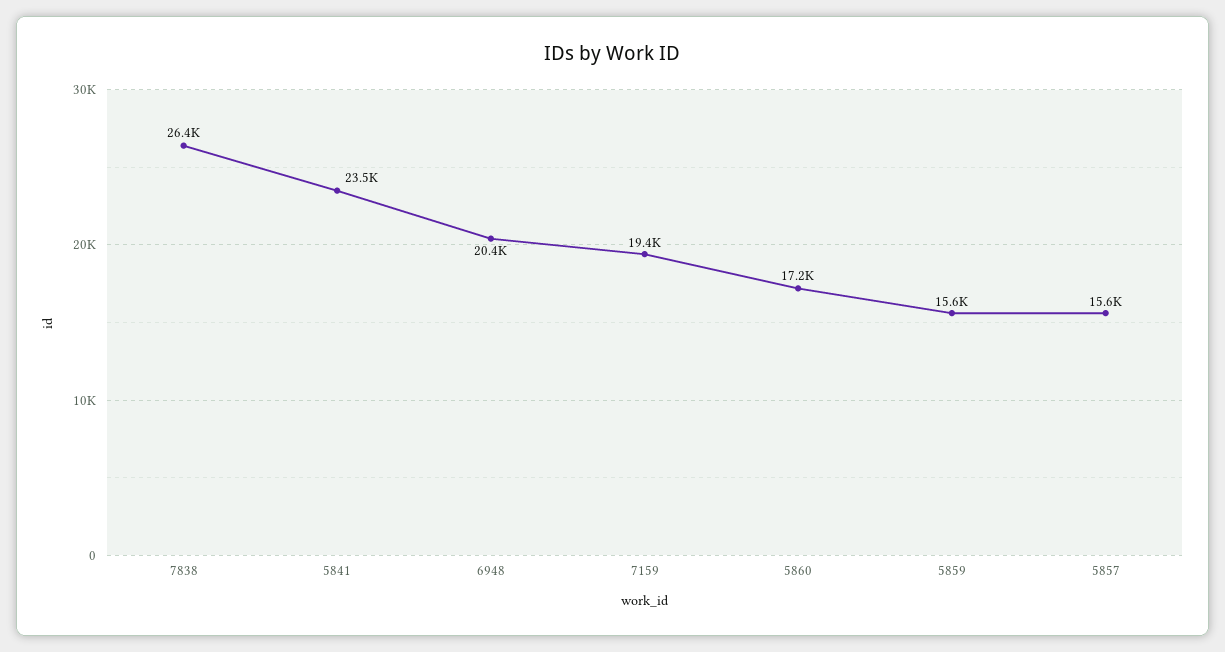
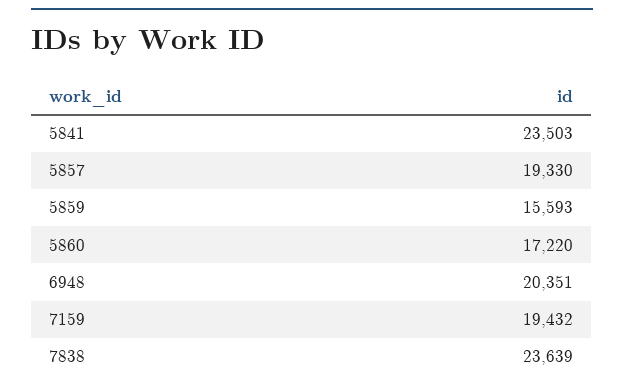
  {
-   "7838": 26400,
+   "7838": 23639,
    "5841": 23503,
    "6948": 20351,
    "7159": 19432,
    "5860": 17220,
    "5859": 15593,
-   "5857": 15600
+   "5857": 19330
  }

